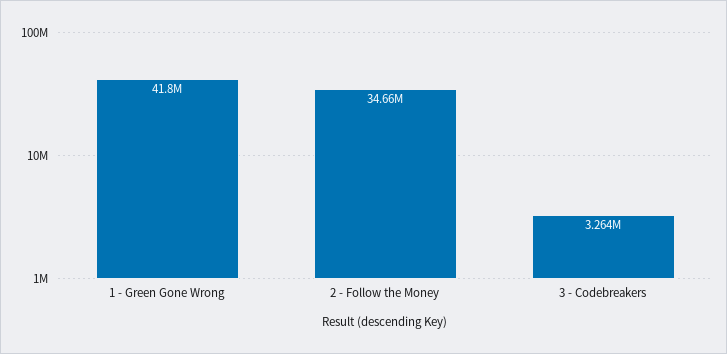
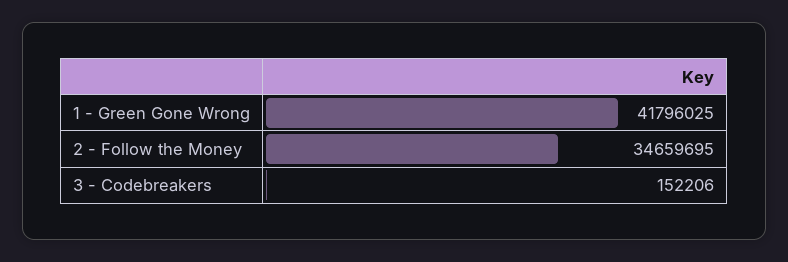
  {
    "1 - Green Gone Wrong": 41796025,
    "2 - Follow the Money": 34659695,
-   "3 - Codebreakers": 3264000
+   "3 - Codebreakers": 152206
  }

